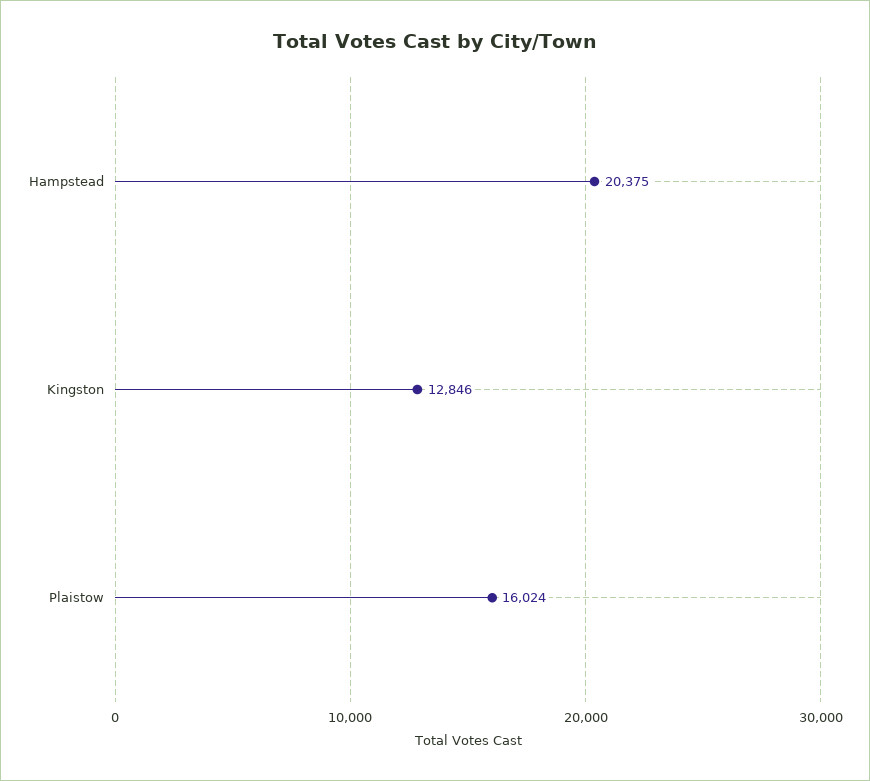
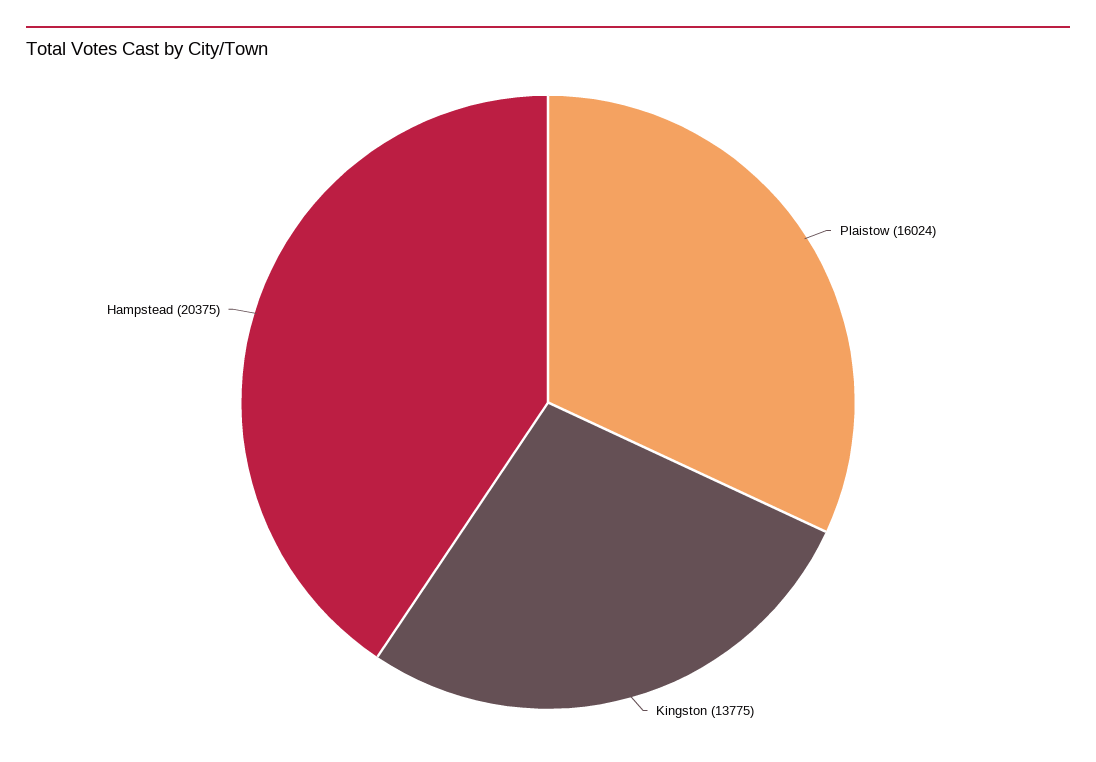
  {
    "Hampstead": 20375,
-   "Kingston": 12846,
+   "Kingston": 13775,
    "Plaistow": 16024
  }

